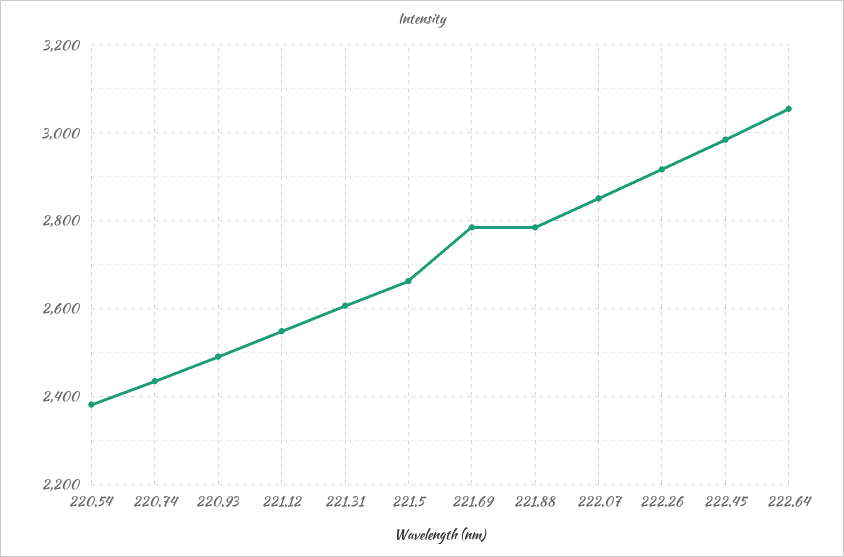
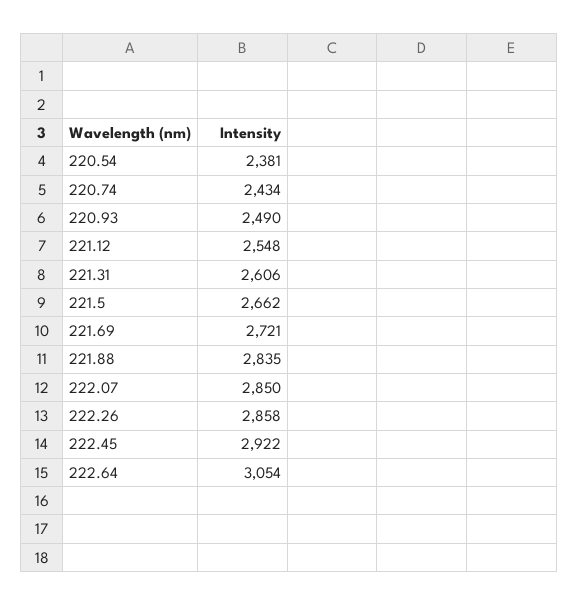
  {
    "220.54": 2381,
    "220.74": 2434,
    "220.93": 2490,
    "221.12": 2548,
    "221.31": 2606,
    "221.5": 2662,
-   "221.69": 2780,
+   "221.69": 2721,
-   "221.88": 2780,
+   "221.88": 2835,
    "222.07": 2850,
-   "222.26": 2920,
+   "222.26": 2858,
-   "222.45": 2980,
+   "222.45": 2922,
    "222.64": 3054
  }

